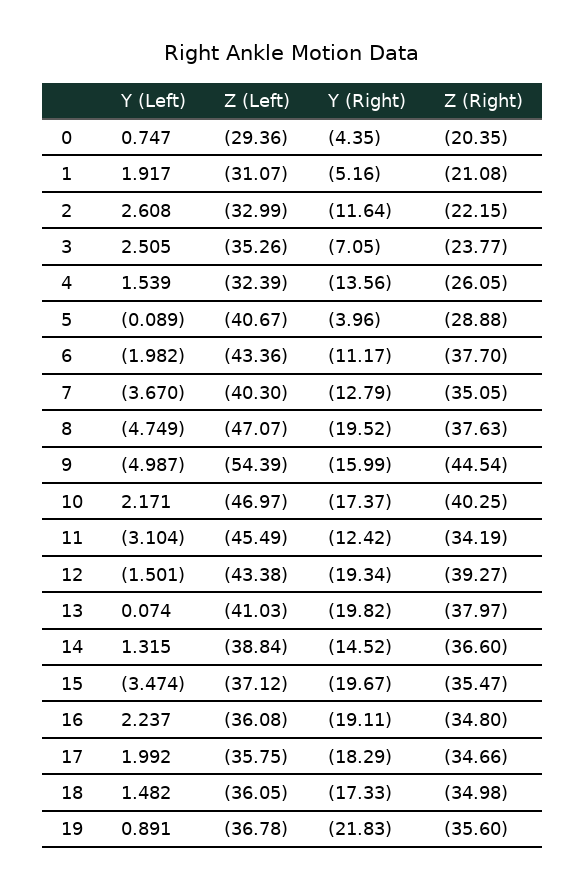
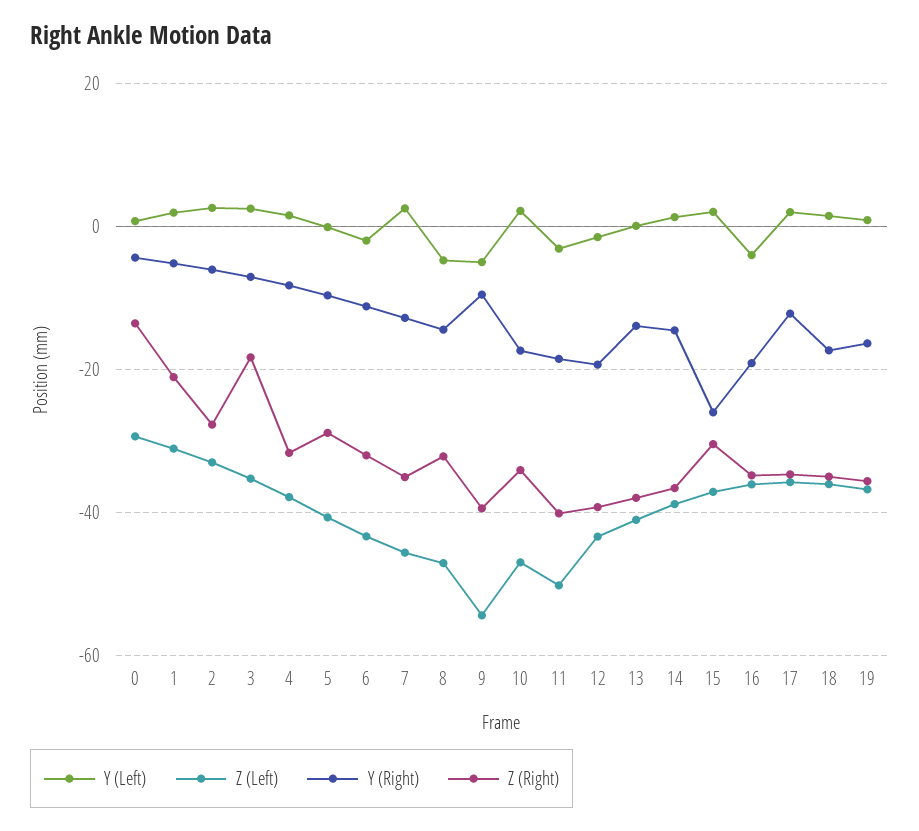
  {
    "Y (Left)": {
      "0": 0.747,
      "1": 1.917,
      "2": 2.608,
      "3": 2.505,
      "4": 1.539,
      "5": -0.089,
      "6": -1.982,
-     "7": -3.67,
+     "7": 2,
      "8": -4.749,
      "9": -4.987,
      "10": 2.171,
      "11": -3.104,
      "12": -1.501,
      "13": 0.074,
      "14": 1.315,
-     "15": -3.474,
+     "15": 2,
-     "16": 2.237,
+     "16": -4,
      "17": 1.992,
      "18": 1.482,
      "19": 0.891
    },
    "Z (Left)": {
      "0": -29.36,
      "1": -31.07,
      "2": -32.99,
      "3": -35.26,
-     "4": -32.39,
+     "4": -38,
      "5": -40.67,
      "6": -43.36,
-     "7": -40.3,
+     "7": -46,
      "8": -47.07,
      "9": -54.39,
      "10": -46.97,
-     "11": -45.49,
+     "11": -50,
      "12": -43.38,
      "13": -41.03,
      "14": -38.84,
      "15": -37.12,
      "16": -36.08,
      "17": -35.75,
      "18": -36.05,
      "19": -36.78
    },
    "Y (Right)": {
      "0": -4.35,
      "1": -5.16,
-     "2": -11.64,
+     "2": -6,
      "3": -7.05,
-     "4": -13.56,
+     "4": -8,
-     "5": -3.96,
+     "5": -10,
      "6": -11.17,
      "7": -12.79,
-     "8": -19.52,
+     "8": -14,
-     "9": -15.99,
+     "9": -10,
      "10": -17.37,
-     "11": -12.42,
+     "11": -18,
      "12": -19.34,
-     "13": -19.82,
+     "13": -14,
      "14": -14.52,
-     "15": -19.67,
+     "15": -26,
      "16": -19.11,
-     "17": -18.29,
+     "17": -12,
      "18": -17.33,
-     "19": -21.83
+     "19": -16
    },
    "Z (Right)": {
-     "0": -20.35,
+     "0": -14,
      "1": -21.08,
-     "2": -22.15,
+     "2": -28,
-     "3": -23.77,
+     "3": -18,
-     "4": -26.05,
+     "4": -32,
      "5": -28.88,
-     "6": -37.7,
+     "6": -32,
      "7": -35.05,
-     "8": -37.63,
+     "8": -32,
-     "9": -44.54,
+     "9": -40,
-     "10": -40.25,
+     "10": -34,
-     "11": -34.19,
+     "11": -40,
      "12": -39.27,
      "13": -37.97,
      "14": -36.6,
-     "15": -35.47,
+     "15": -30,
      "16": -34.8,
      "17": -34.66,
      "18": -34.98,
      "19": -35.6
    }
  }

